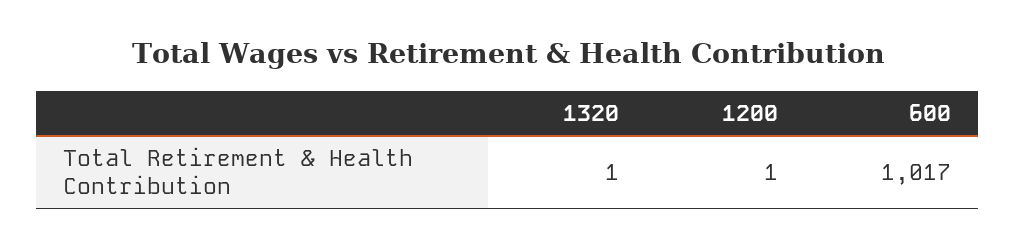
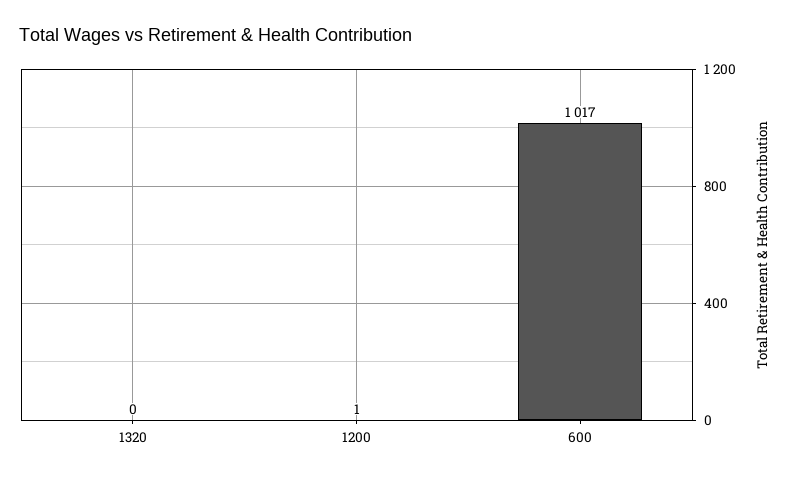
  {
-   "1320": 1,
+   "1320": 0,
    "1200": 1,
    "600": 1017
  }

